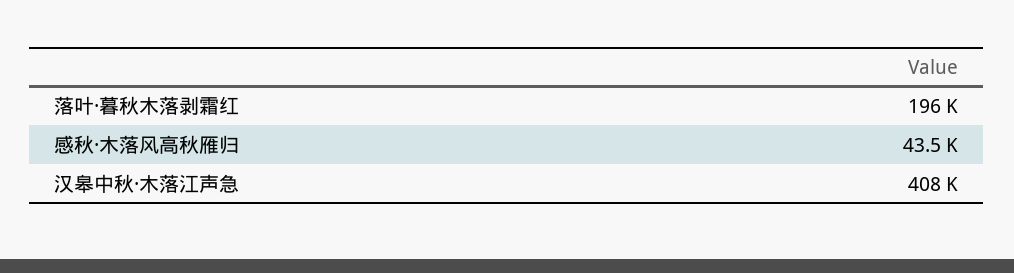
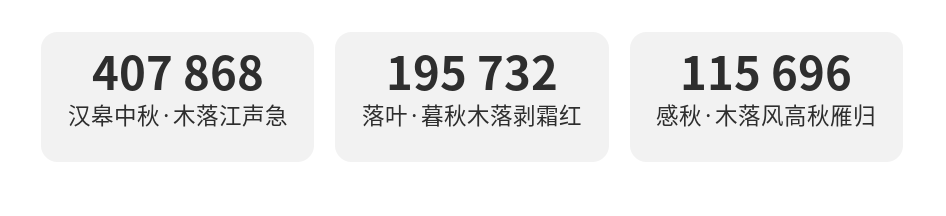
  {
    "落叶·暮秋木落剥霜红": 195732,
-   "感秋·木落风高秋雁归": 43500,
+   "感秋·木落风高秋雁归": 115696,
    "汉皋中秋·木落江声急": 407868
  }

